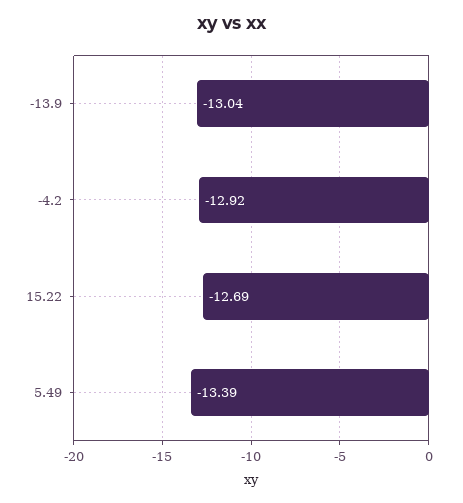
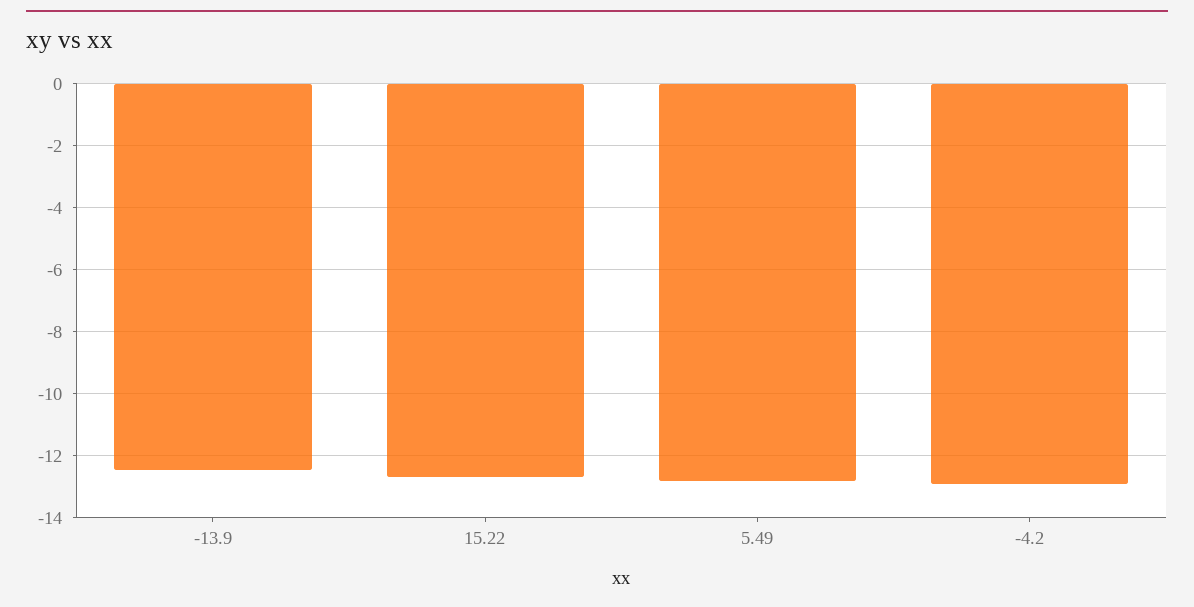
  {
-   "-13.9": -13.04,
+   "-13.9": -12.4,
    "-4.2": -12.92,
    "15.22": -12.69,
-   "5.49": -13.39
+   "5.49": -12.8
  }

